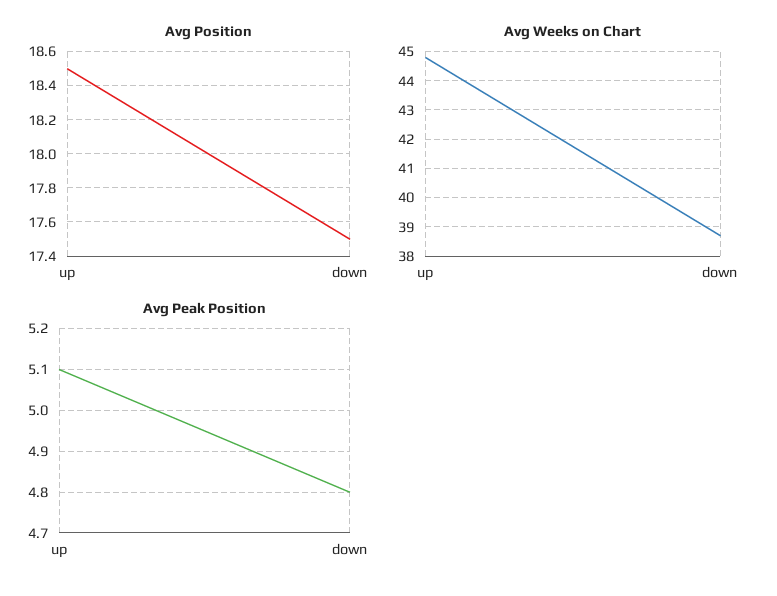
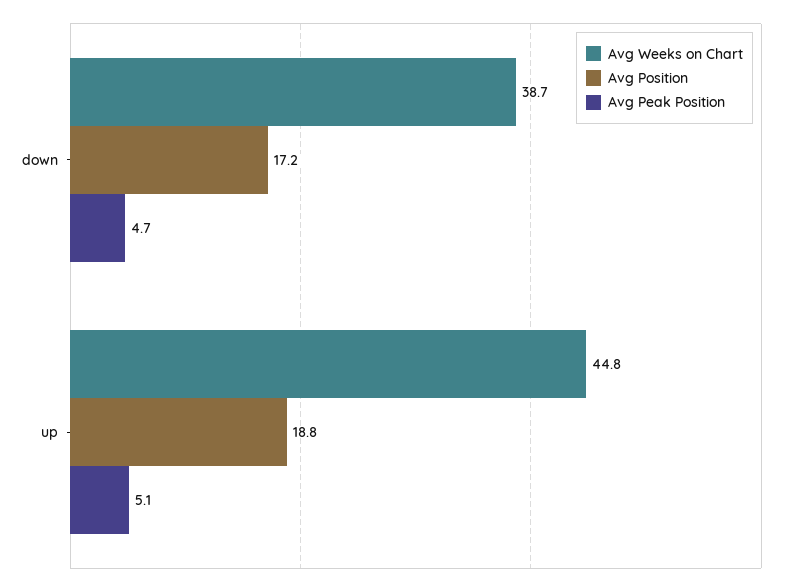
  {
    "Avg Position": {
-     "up": 18.5,
+     "up": 18.8,
-     "down": 17.5
+     "down": 17.2
    },
    "Avg Weeks on Chart": {
      "up": 44.8,
      "down": 38.7
    },
    "Avg Peak Position": {
      "up": 5.1,
-     "down": 4.8
+     "down": 4.7
    }
  }

